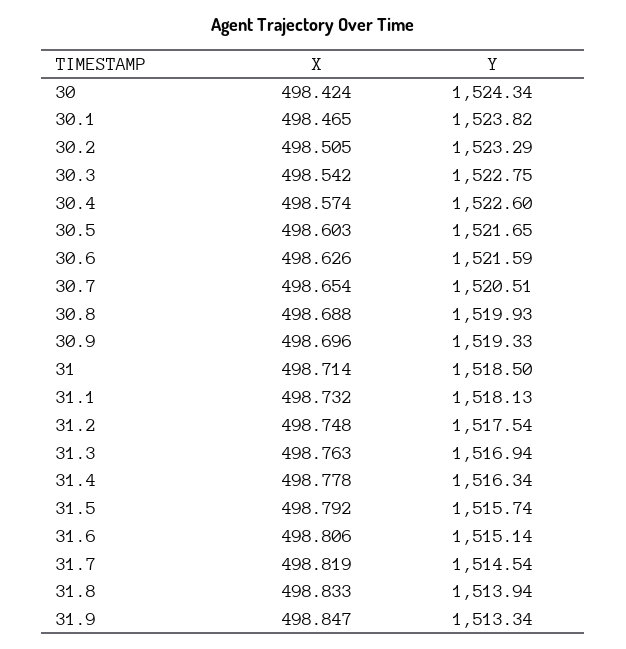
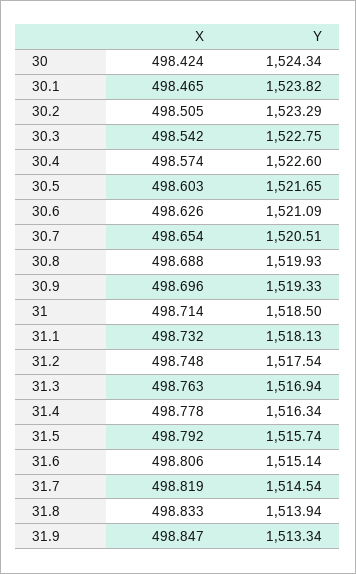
  {
    "X": {
      "30": 498.424,
      "30.1": 498.465,
      "30.2": 498.505,
      "30.3": 498.542,
      "30.4": 498.574,
      "30.5": 498.603,
      "30.6": 498.626,
      "30.7": 498.654,
      "30.8": 498.688,
      "30.9": 498.696,
      "31": 498.714,
      "31.1": 498.732,
      "31.2": 498.748,
      "31.3": 498.763,
      "31.4": 498.778,
      "31.5": 498.792,
      "31.6": 498.806,
      "31.7": 498.819,
      "31.8": 498.833,
      "31.9": 498.847
    },
    "Y": {
      "30": 1524.34,
      "30.1": 1523.82,
      "30.2": 1523.29,
      "30.3": 1522.75,
      "30.4": 1522.6,
      "30.5": 1521.65,
-     "30.6": 1521.59,
+     "30.6": 1521.09,
      "30.7": 1520.51,
      "30.8": 1519.93,
      "30.9": 1519.33,
      "31": 1518.5,
      "31.1": 1518.13,
      "31.2": 1517.54,
      "31.3": 1516.94,
      "31.4": 1516.34,
      "31.5": 1515.74,
      "31.6": 1515.14,
      "31.7": 1514.54,
      "31.8": 1513.94,
      "31.9": 1513.34
    }
  }

